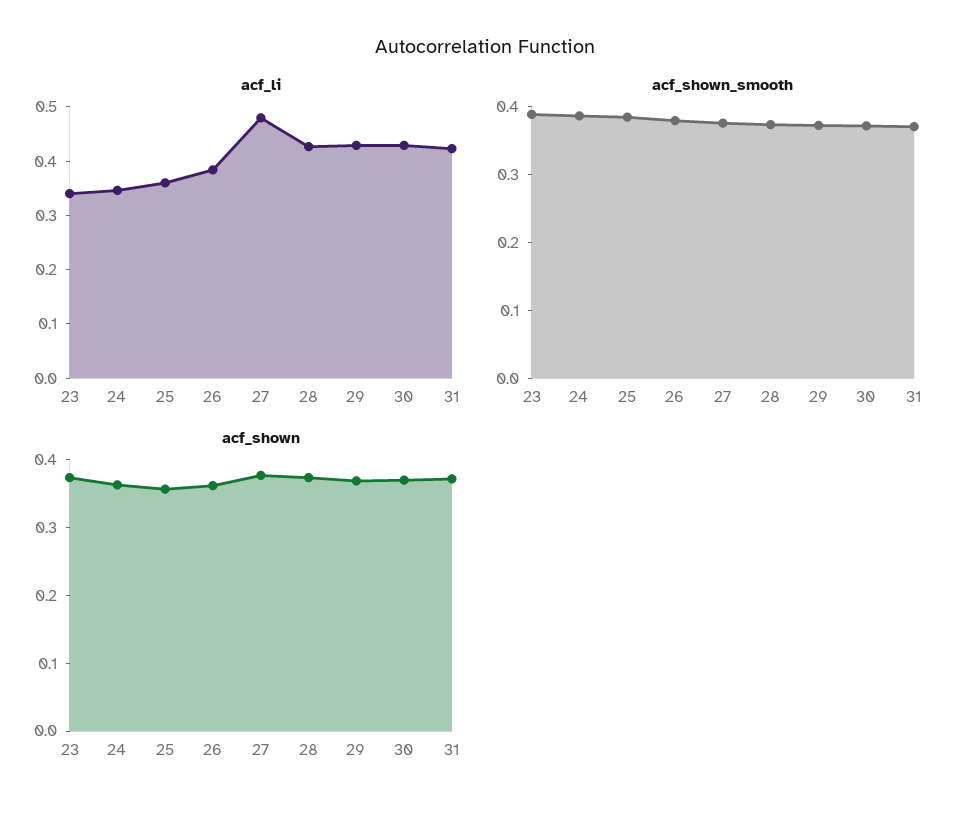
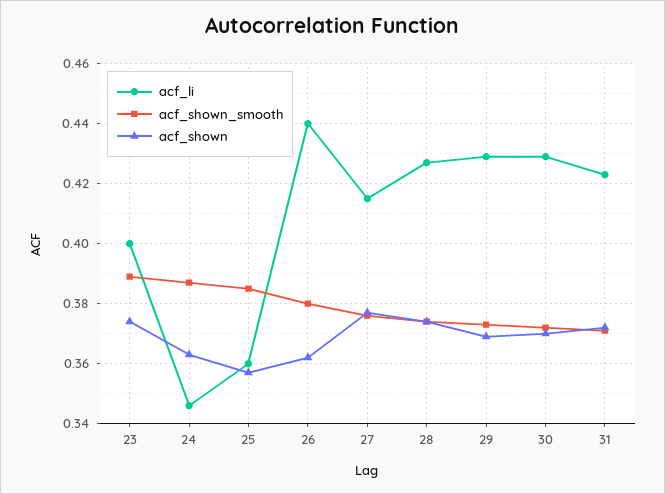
  {
    "acf_li": {
-     "23": 0.34,
+     "23": 0.4,
      "24": 0.345,
      "25": 0.36,
-     "26": 0.38,
+     "26": 0.44,
-     "27": 0.48,
+     "27": 0.415,
      "28": 0.425,
      "29": 0.43,
      "30": 0.43,
      "31": 0.425
    },
    "acf_shown_smooth": {
      "23": 0.39,
      "24": 0.385,
      "25": 0.385,
      "26": 0.38,
      "27": 0.375,
      "28": 0.375,
      "29": 0.375,
      "30": 0.37,
      "31": 0.37
    },
    "acf_shown": {
      "23": 0.375,
      "24": 0.365,
      "25": 0.355,
      "26": 0.36,
      "27": 0.375,
      "28": 0.375,
      "29": 0.37,
      "30": 0.37,
      "31": 0.37
    }
  }

